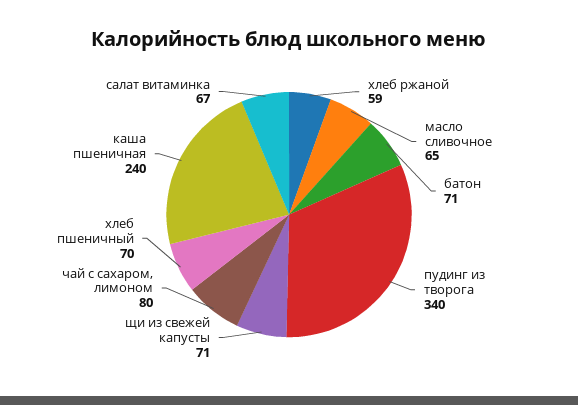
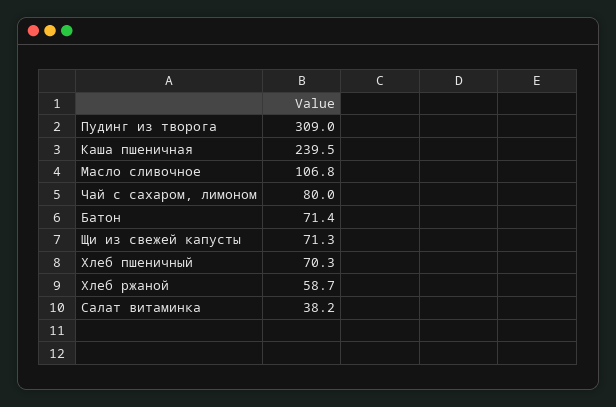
  {
    "хлеб ржаной": 58.7,
-   "масло сливочное": 65,
+   "масло сливочное": 106.8,
    "батон": 71.4,
-   "пудинг из творога": 340,
+   "пудинг из творога": 309,
    "щи из свежей капусты": 71.3,
    "чай с сахаром, лимоном": 80,
    "хлеб пшеничный": 70.3,
    "каша пшеничная": 239.5,
-   "салат витаминка": 67
+   "салат витаминка": 38.2
  }

